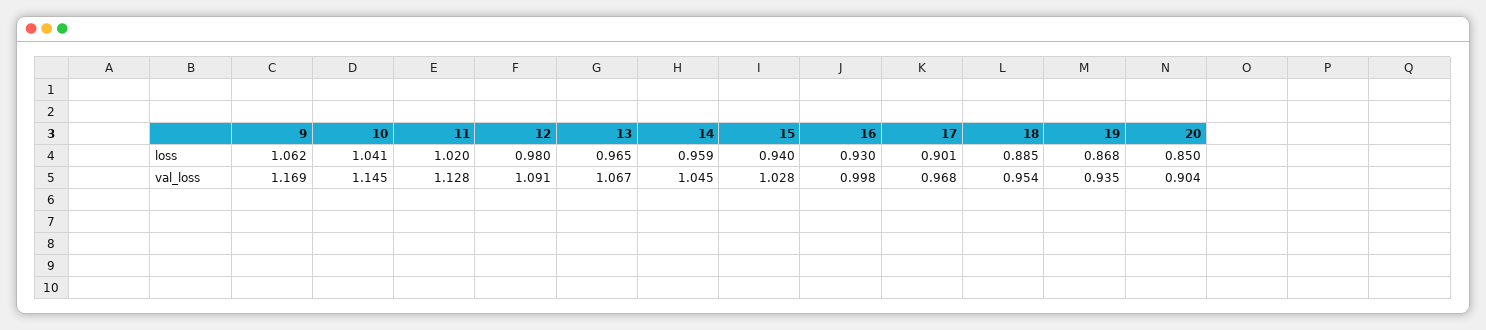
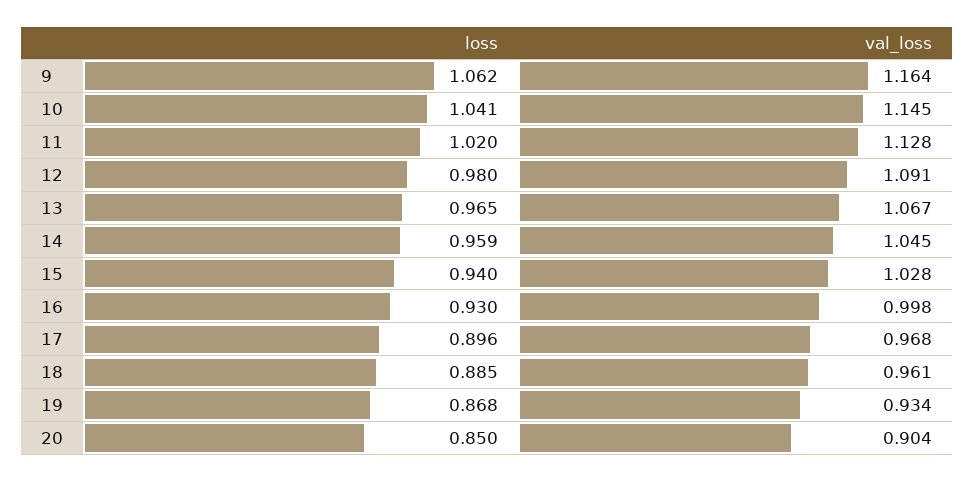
  {
    "9": {
      "loss": 1.062,
-     "val_loss": 1.169
+     "val_loss": 1.164
    },
    "10": {
      "loss": 1.041,
      "val_loss": 1.145
    },
    "11": {
      "loss": 1.02,
      "val_loss": 1.128
    },
    "12": {
      "loss": 0.98,
      "val_loss": 1.091
    },
    "13": {
      "loss": 0.965,
      "val_loss": 1.067
    },
    "14": {
      "loss": 0.959,
      "val_loss": 1.045
    },
    "15": {
      "loss": 0.94,
      "val_loss": 1.028
    },
    "16": {
      "loss": 0.93,
      "val_loss": 0.998
    },
    "17": {
-     "loss": 0.901,
+     "loss": 0.896,
      "val_loss": 0.968
    },
    "18": {
      "loss": 0.885,
-     "val_loss": 0.954
+     "val_loss": 0.961
    },
    "19": {
      "loss": 0.868,
-     "val_loss": 0.935
+     "val_loss": 0.934
    },
    "20": {
      "loss": 0.85,
      "val_loss": 0.904
    }
  }

